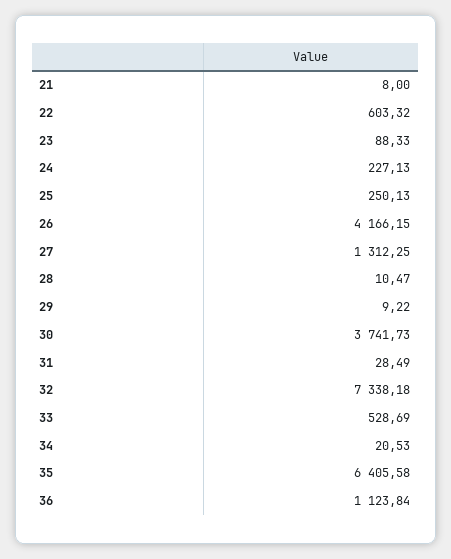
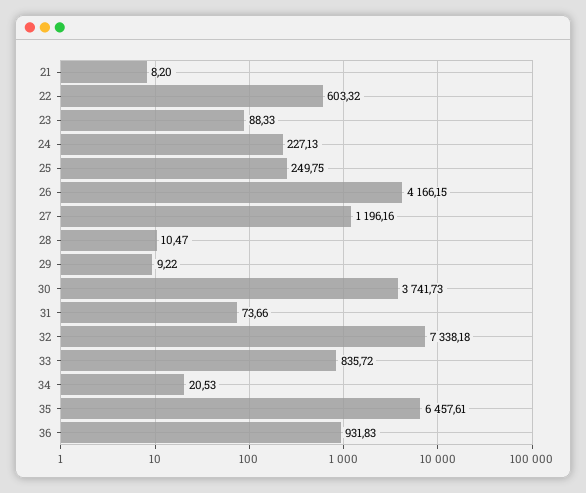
  {
-   "21": 8,
+   "21": 8.2,
    "22": 603.32,
    "23": 88.33,
    "24": 227.13,
-   "25": 250.13,
+   "25": 249.75,
    "26": 4166.15,
-   "27": 1312.25,
+   "27": 1196.16,
    "28": 10.47,
    "29": 9.22,
    "30": 3741.73,
-   "31": 28.49,
+   "31": 73.66,
    "32": 7338.18,
-   "33": 528.69,
+   "33": 835.72,
    "34": 20.53,
-   "35": 6405.58,
+   "35": 6457.61,
-   "36": 1123.84
+   "36": 931.83
  }

